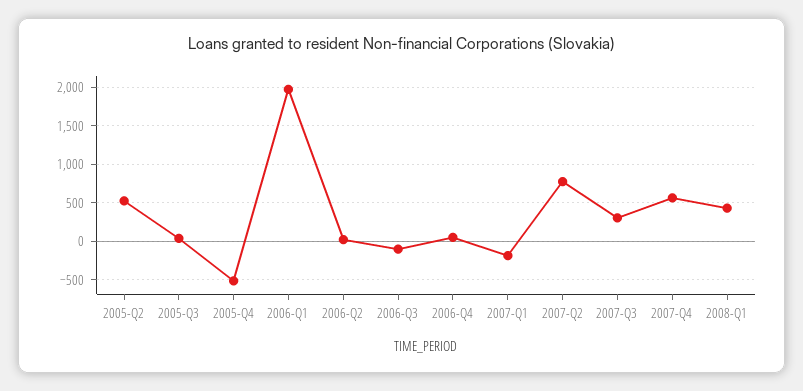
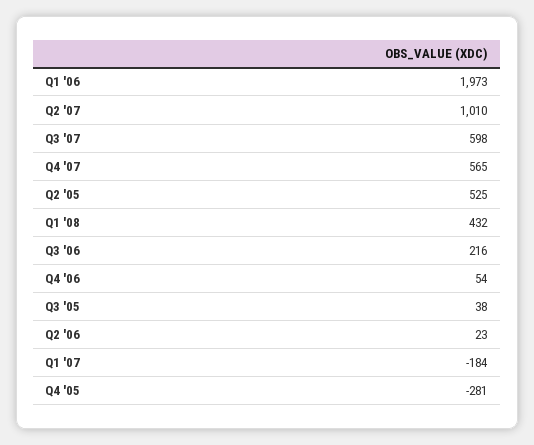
  {
    "2005-Q2": 525,
    "2005-Q3": 38,
-   "2005-Q4": -500,
+   "2005-Q4": -281,
    "2006-Q1": 1973,
    "2006-Q2": 23,
-   "2006-Q3": -100,
+   "2006-Q3": 216,
    "2006-Q4": 54,
    "2007-Q1": -184,
-   "2007-Q2": 800,
+   "2007-Q2": 1010,
-   "2007-Q3": 300,
+   "2007-Q3": 598,
    "2007-Q4": 565,
    "2008-Q1": 432
  }

